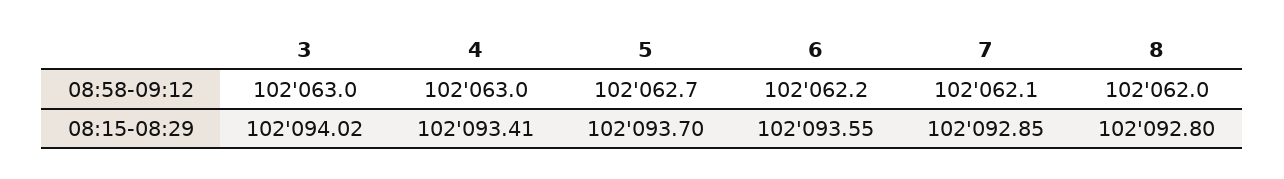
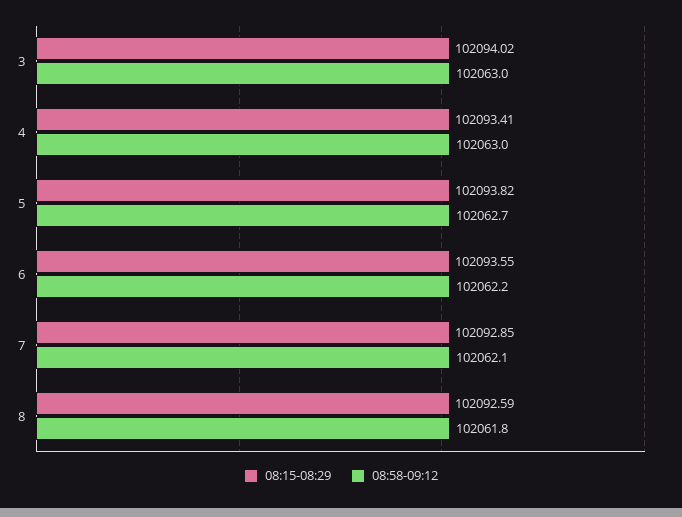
  {
    "08:58-09:12": {
      "3": 102063,
      "4": 102063,
      "5": 102062.7,
      "6": 102062.2,
      "7": 102062.1,
-     "8": 102062
+     "8": 102061.8
    },
    "08:15-08:29": {
      "3": 102094.02,
      "4": 102093.41,
-     "5": 102093.7,
+     "5": 102093.82,
      "6": 102093.55,
      "7": 102092.85,
-     "8": 102092.8
+     "8": 102092.59
    }
  }

